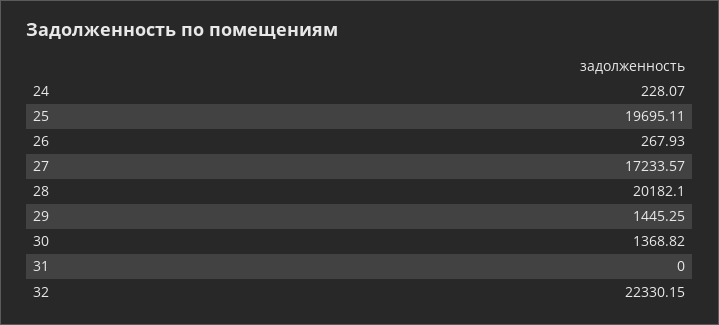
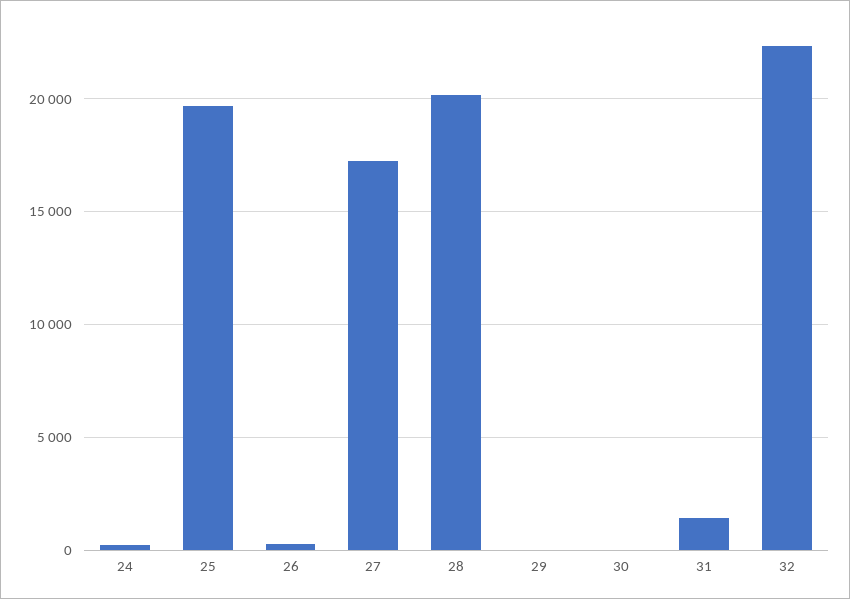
  {
    "24": 228.07,
    "25": 19695.11,
    "26": 267.93,
    "27": 17233.57,
    "28": 20182.1,
-   "29": 1445.25,
+   "29": 0,
-   "30": 1368.82,
+   "30": 0,
-   "31": 0,
+   "31": 1500,
    "32": 22330.15
  }

